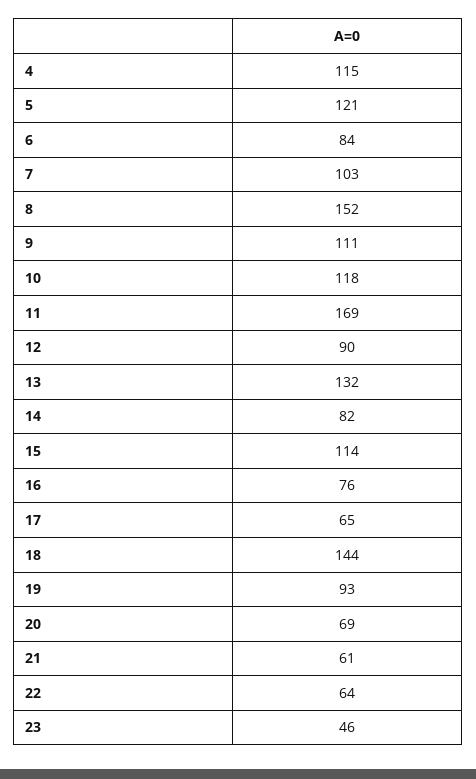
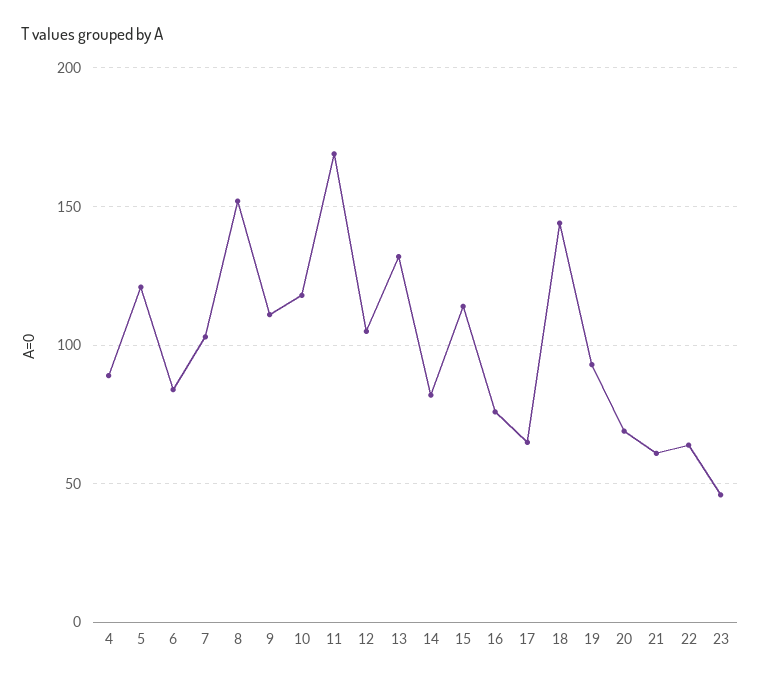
  {
-   "4": 115,
+   "4": 90,
    "5": 121,
    "6": 84,
    "7": 103,
    "8": 152,
    "9": 111,
    "10": 118,
    "11": 169,
-   "12": 90,
+   "12": 105,
    "13": 132,
    "14": 82,
    "15": 114,
    "16": 76,
    "17": 65,
    "18": 144,
    "19": 93,
    "20": 69,
    "21": 61,
    "22": 64,
    "23": 46
  }

